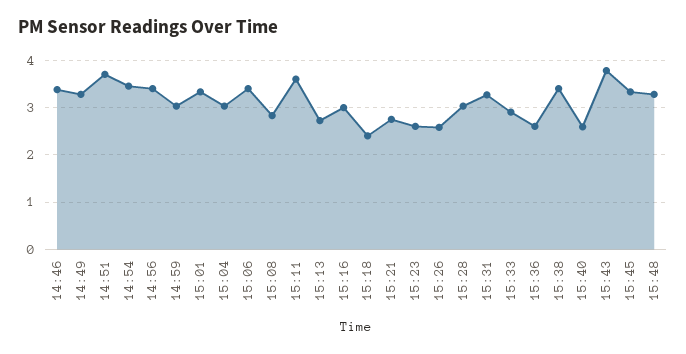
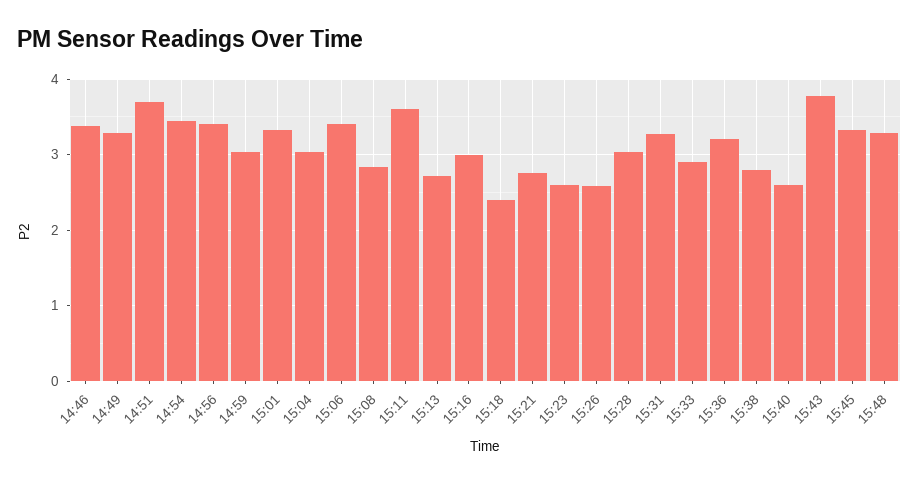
  {
    "14:46": 3.4,
    "14:49": 3.3,
    "14:51": 3.7,
    "14:54": 3.5,
    "14:56": 3.4,
    "14:59": 3,
    "15:01": 3.3,
    "15:04": 3,
    "15:06": 3.4,
    "15:08": 2.8,
    "15:11": 3.6,
    "15:13": 2.7,
    "15:16": 3,
    "15:18": 2.4,
    "15:21": 2.8,
    "15:23": 2.6,
    "15:26": 2.6,
    "15:28": 3,
    "15:31": 3.3,
    "15:33": 2.9,
-   "15:36": 2.6,
+   "15:36": 3.2,
-   "15:38": 3.4,
+   "15:38": 2.8,
    "15:40": 2.6,
    "15:43": 3.8,
    "15:45": 3.3,
    "15:48": 3.3
  }

